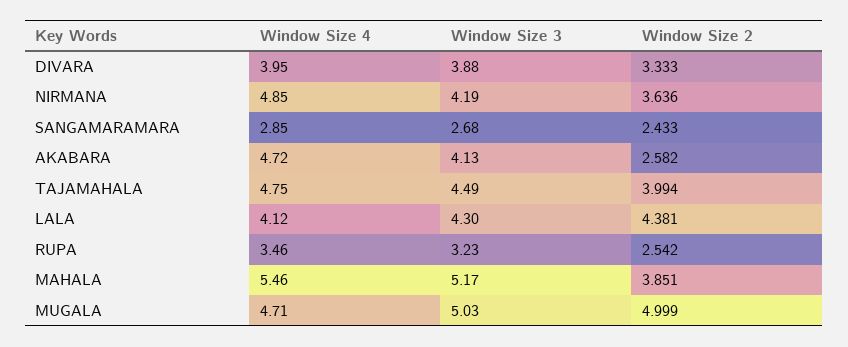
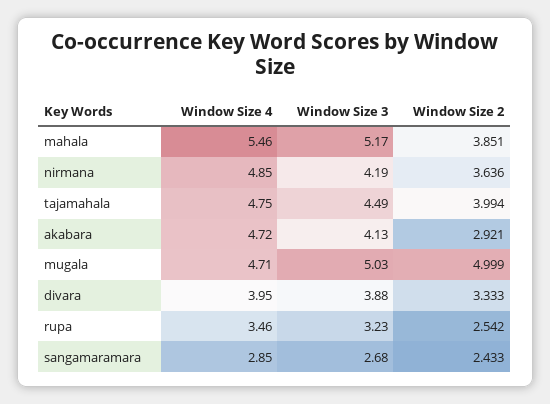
  {
    "Window Size 4": {
      "DIVARA": 3.95,
      "NIRMANA": 4.85,
      "SANGAMARAMARA": 2.85,
      "AKABARA": 4.72,
      "TAJAMAHALA": 4.75,
-     "LALA": 4.12,
      "RUPA": 3.46,
      "MAHALA": 5.46,
      "MUGALA": 4.71
    },
    "Window Size 3": {
      "DIVARA": 3.88,
      "NIRMANA": 4.19,
      "SANGAMARAMARA": 2.68,
      "AKABARA": 4.13,
      "TAJAMAHALA": 4.49,
-     "LALA": 4.3,
      "RUPA": 3.23,
      "MAHALA": 5.17,
      "MUGALA": 5.03
    },
    "Window Size 2": {
      "DIVARA": 3.333,
      "NIRMANA": 3.636,
      "SANGAMARAMARA": 2.433,
-     "AKABARA": 2.582,
+     "AKABARA": 2.921,
      "TAJAMAHALA": 3.994,
-     "LALA": 4.381,
      "RUPA": 2.542,
      "MAHALA": 3.851,
      "MUGALA": 4.999
    }
  }

